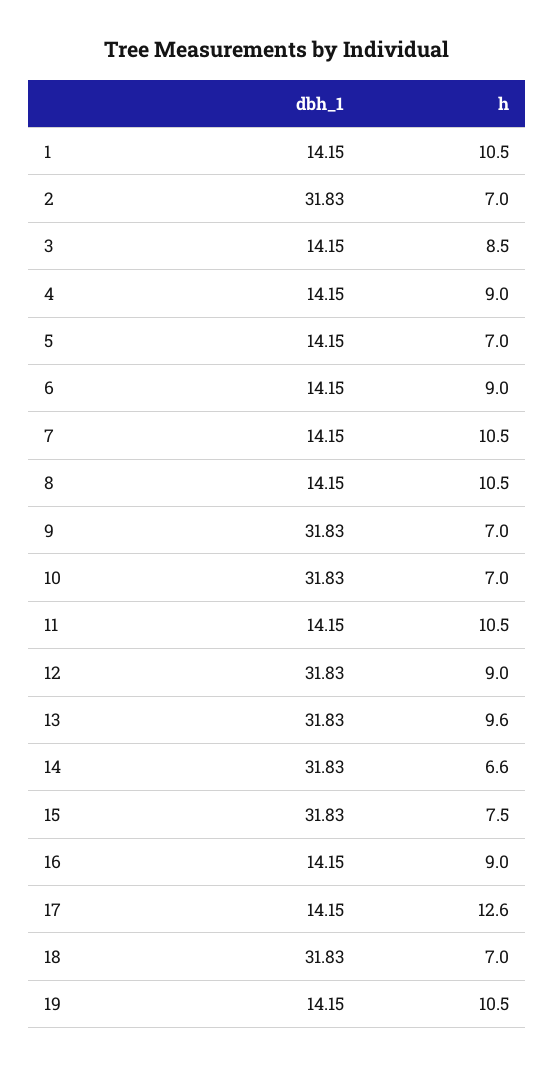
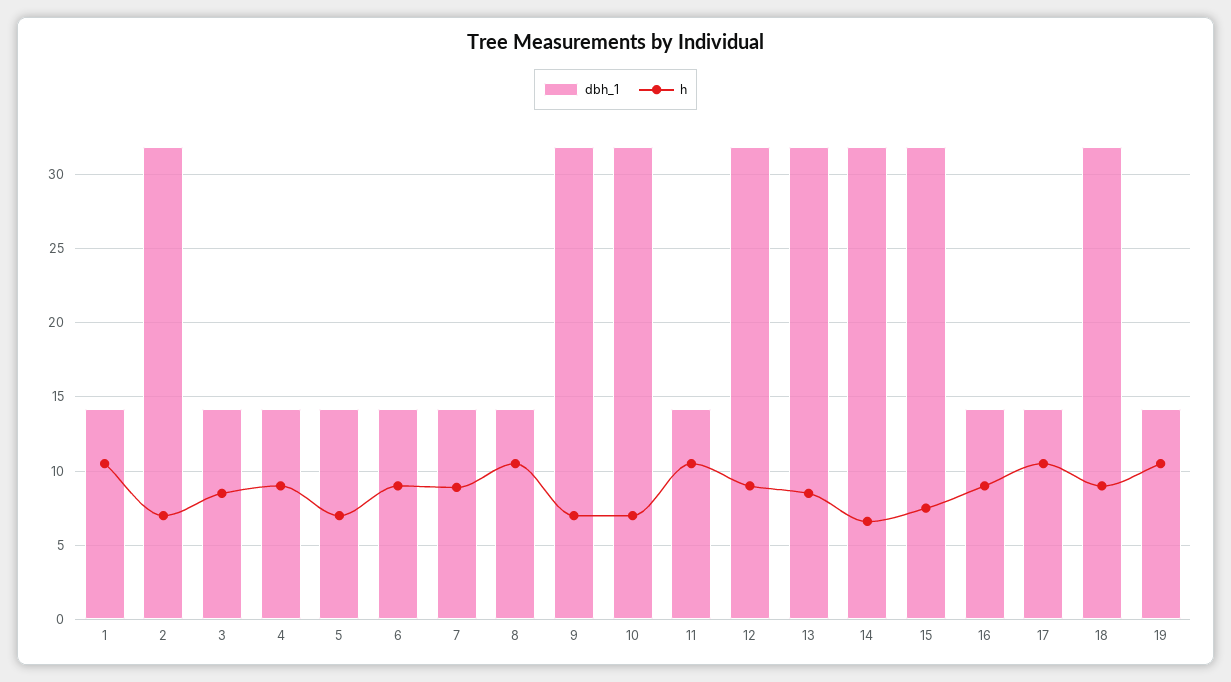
  {
    "dbh_1": {
      "1": 14.15,
      "2": 31.83,
      "3": 14.15,
      "4": 14.15,
      "5": 14.15,
      "6": 14.15,
      "7": 14.15,
      "8": 14.15,
      "9": 31.83,
      "10": 31.83,
      "11": 14.15,
      "12": 31.83,
      "13": 31.83,
      "14": 31.83,
      "15": 31.83,
      "16": 14.15,
      "17": 14.15,
      "18": 31.83,
      "19": 14.15
    },
    "h": {
      "1": 10.5,
      "2": 7,
      "3": 8.5,
      "4": 9,
      "5": 7,
      "6": 9,
-     "7": 10.5,
+     "7": 9,
      "8": 10.5,
      "9": 7,
      "10": 7,
      "11": 10.5,
      "12": 9,
-     "13": 9.6,
+     "13": 8.5,
      "14": 6.6,
      "15": 7.5,
      "16": 9,
-     "17": 12.6,
+     "17": 10.5,
-     "18": 7,
+     "18": 9,
      "19": 10.5
    }
  }

